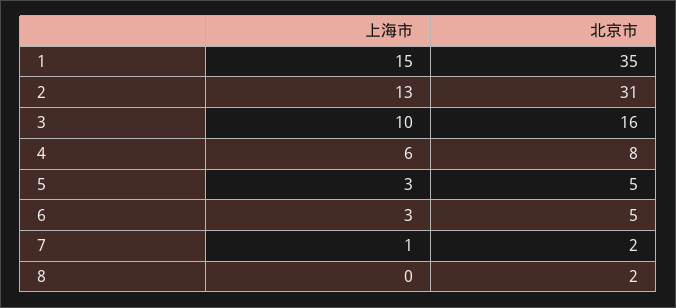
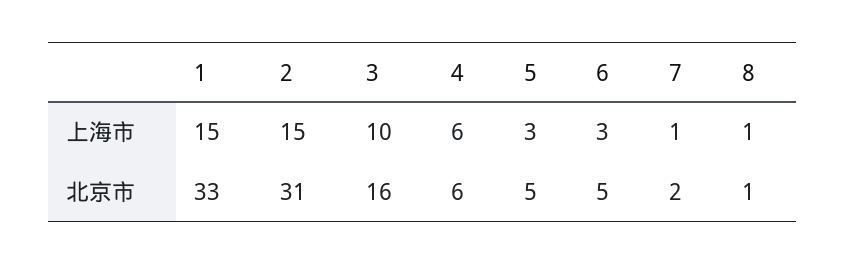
  {
    "上海市": {
      "1": 15,
-     "2": 13,
+     "2": 15,
      "3": 10,
      "4": 6,
      "5": 3,
      "6": 3,
      "7": 1,
-     "8": 0
+     "8": 1
    },
    "北京市": {
-     "1": 35,
+     "1": 33,
      "2": 31,
      "3": 16,
-     "4": 8,
+     "4": 6,
      "5": 5,
      "6": 5,
      "7": 2,
-     "8": 2
+     "8": 1
    }
  }

